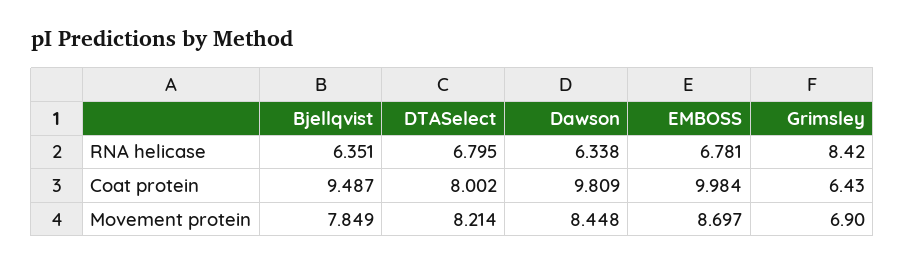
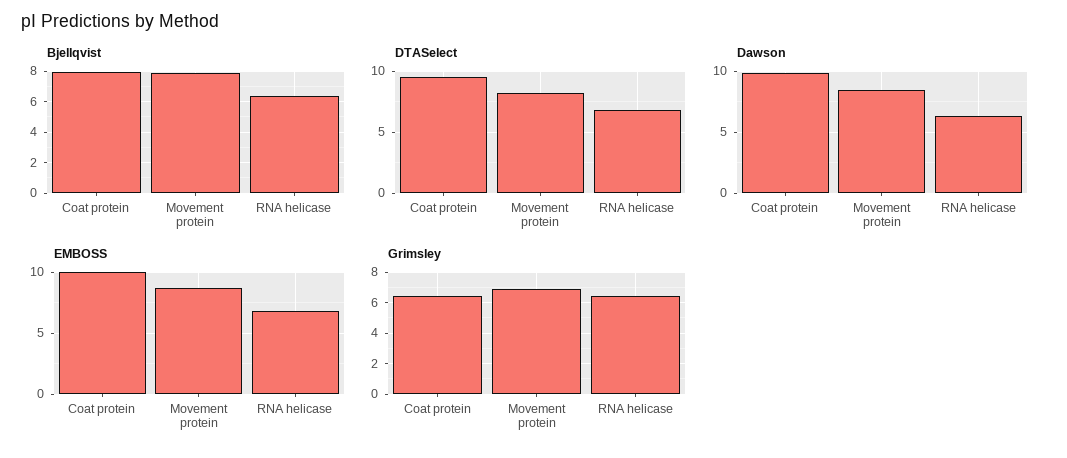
  {
    "Bjellqvist": {
      "RNA helicase": 6.351,
-     "Coat protein": 9.487,
+     "Coat protein": 8,
      "Movement protein": 7.849
    },
    "DTASelect": {
      "RNA helicase": 6.795,
-     "Coat protein": 8.002,
+     "Coat protein": 9.5,
      "Movement protein": 8.214
    },
    "Dawson": {
      "RNA helicase": 6.338,
      "Coat protein": 9.809,
      "Movement protein": 8.448
    },
    "EMBOSS": {
      "RNA helicase": 6.781,
      "Coat protein": 9.984,
      "Movement protein": 8.697
    },
    "Grimsley": {
-     "RNA helicase": 8.42,
+     "RNA helicase": 6.5,
      "Coat protein": 6.43,
      "Movement protein": 6.9
    }
  }

